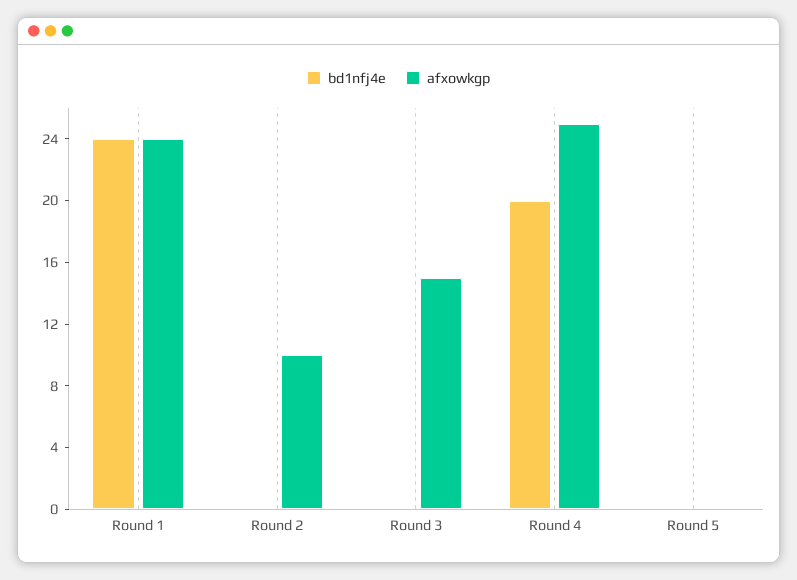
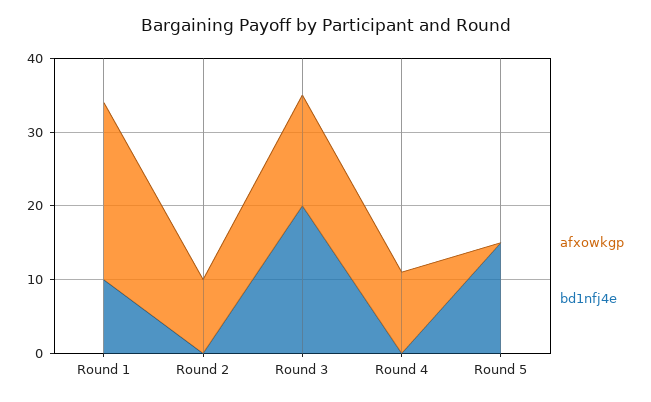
  {
    "bd1nfj4e": {
-     "Round 1": 24,
+     "Round 1": 10,
      "Round 2": 0,
-     "Round 3": 0,
+     "Round 3": 20,
-     "Round 4": 20,
+     "Round 4": 0,
-     "Round 5": 0
+     "Round 5": 15
    },
    "afxowkgp": {
      "Round 1": 24,
      "Round 2": 10,
      "Round 3": 15,
-     "Round 4": 25,
+     "Round 4": 10,
      "Round 5": 0
    }
  }

